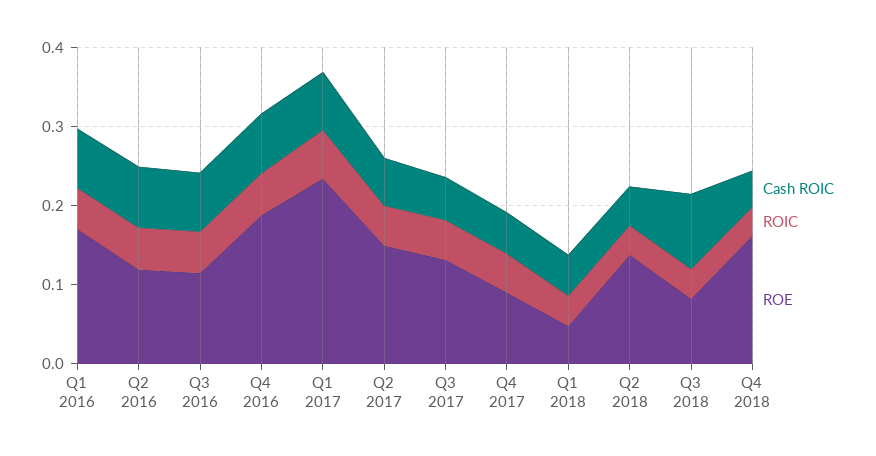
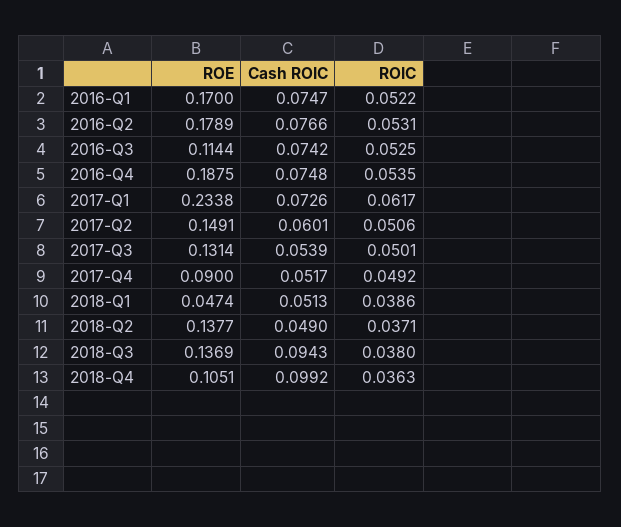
  {
    "Cash ROIC": {
      "Q1 2016": 0.0747,
      "Q2 2016": 0.0766,
      "Q3 2016": 0.0742,
      "Q4 2016": 0.0748,
      "Q1 2017": 0.0726,
      "Q2 2017": 0.0601,
      "Q3 2017": 0.0539,
      "Q4 2017": 0.0517,
      "Q1 2018": 0.0513,
      "Q2 2018": 0.049,
      "Q3 2018": 0.0943,
-     "Q4 2018": 0.04
+     "Q4 2018": 0.0992
    },
    "ROIC": {
      "Q1 2016": 0.0522,
      "Q2 2016": 0.0531,
      "Q3 2016": 0.0525,
      "Q4 2016": 0.0535,
      "Q1 2017": 0.0617,
      "Q2 2017": 0.0506,
      "Q3 2017": 0.0501,
      "Q4 2017": 0.0492,
      "Q1 2018": 0.0386,
      "Q2 2018": 0.0371,
      "Q3 2018": 0.038,
      "Q4 2018": 0.0363
    },
    "ROE": {
      "Q1 2016": 0.17,
-     "Q2 2016": 0.12,
+     "Q2 2016": 0.1789,
      "Q3 2016": 0.1144,
      "Q4 2016": 0.1875,
      "Q1 2017": 0.2338,
      "Q2 2017": 0.1491,
      "Q3 2017": 0.1314,
      "Q4 2017": 0.09,
      "Q1 2018": 0.0474,
      "Q2 2018": 0.1377,
-     "Q3 2018": 0.08,
+     "Q3 2018": 0.1369,
-     "Q4 2018": 0.16
+     "Q4 2018": 0.1051
    }
  }

